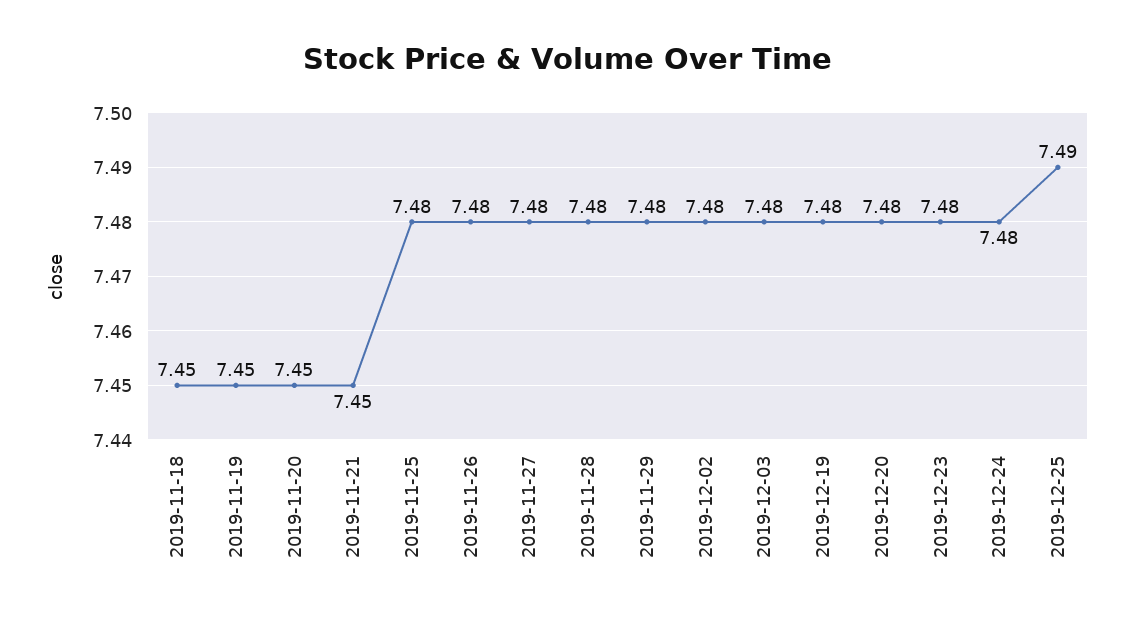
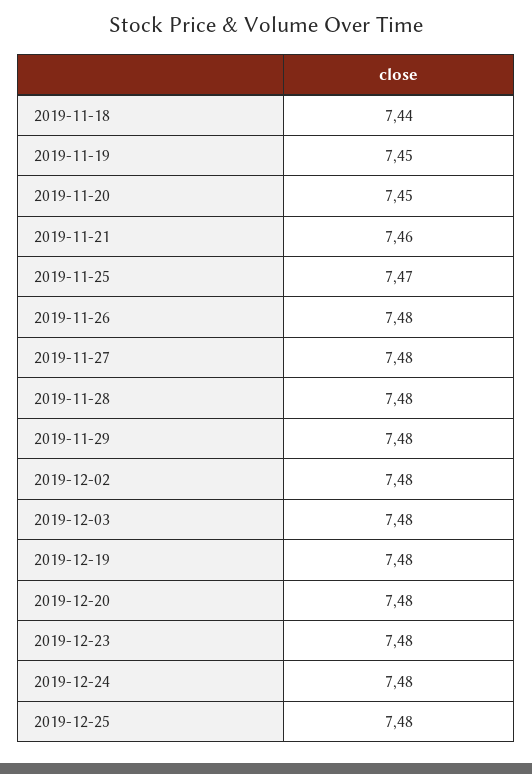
  {
-   "2019-11-18": 7.45,
+   "2019-11-18": 7.44,
    "2019-11-19": 7.45,
    "2019-11-20": 7.45,
-   "2019-11-21": 7.45,
+   "2019-11-21": 7.46,
-   "2019-11-25": 7.48,
+   "2019-11-25": 7.47,
    "2019-11-26": 7.48,
    "2019-11-27": 7.48,
    "2019-11-28": 7.48,
    "2019-11-29": 7.48,
    "2019-12-02": 7.48,
    "2019-12-03": 7.48,
    "2019-12-19": 7.48,
    "2019-12-20": 7.48,
    "2019-12-23": 7.48,
    "2019-12-24": 7.48,
-   "2019-12-25": 7.49
+   "2019-12-25": 7.48
  }

